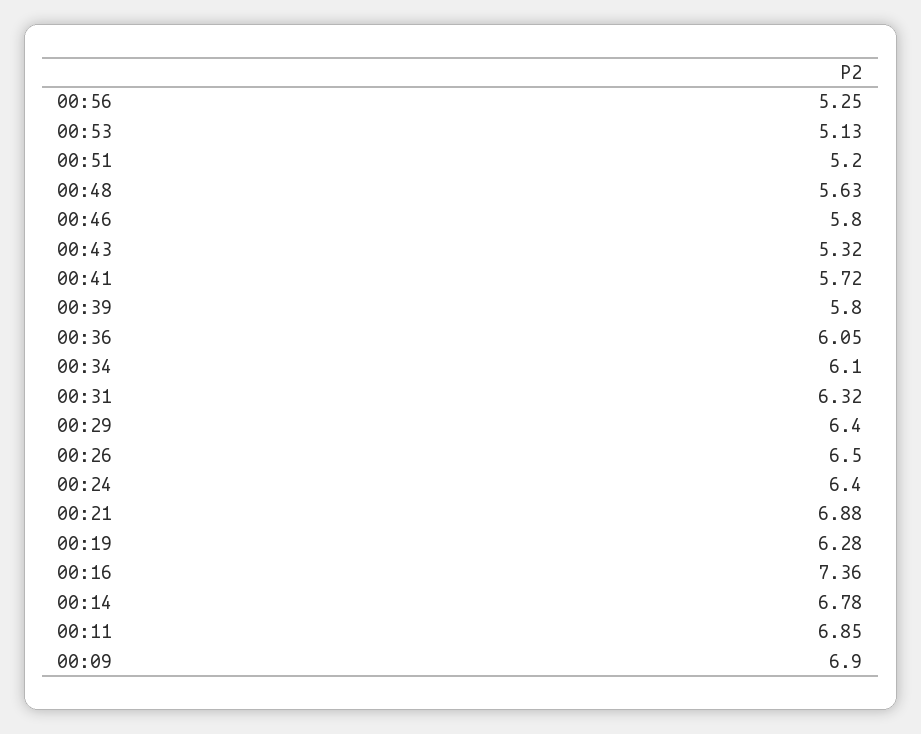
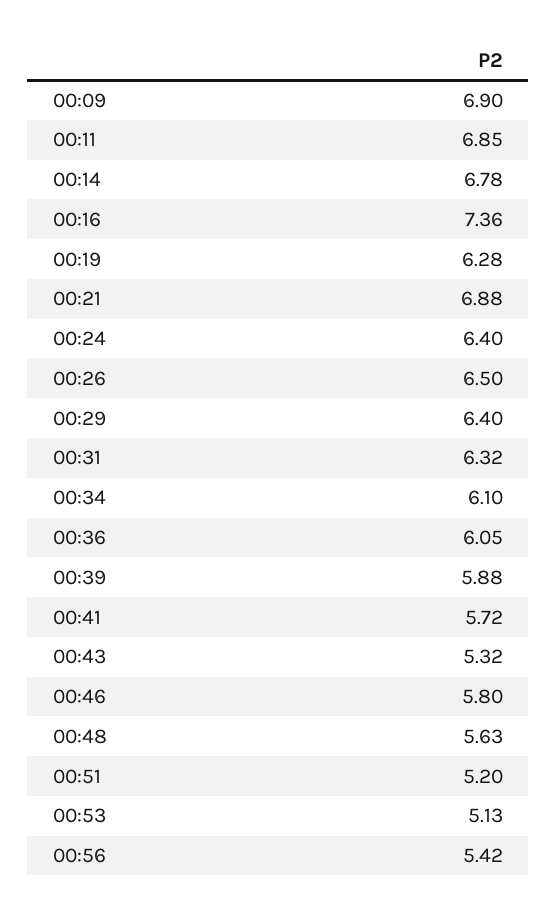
  {
-   "00:56": 5.25,
+   "00:56": 5.42,
    "00:53": 5.13,
    "00:51": 5.2,
    "00:48": 5.63,
    "00:46": 5.8,
    "00:43": 5.32,
    "00:41": 5.72,
-   "00:39": 5.8,
+   "00:39": 5.88,
    "00:36": 6.05,
    "00:34": 6.1,
    "00:31": 6.32,
    "00:29": 6.4,
    "00:26": 6.5,
    "00:24": 6.4,
    "00:21": 6.88,
    "00:19": 6.28,
    "00:16": 7.36,
    "00:14": 6.78,
    "00:11": 6.85,
    "00:09": 6.9
  }

